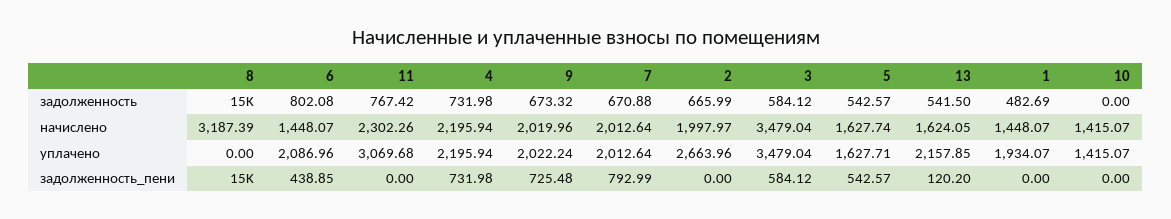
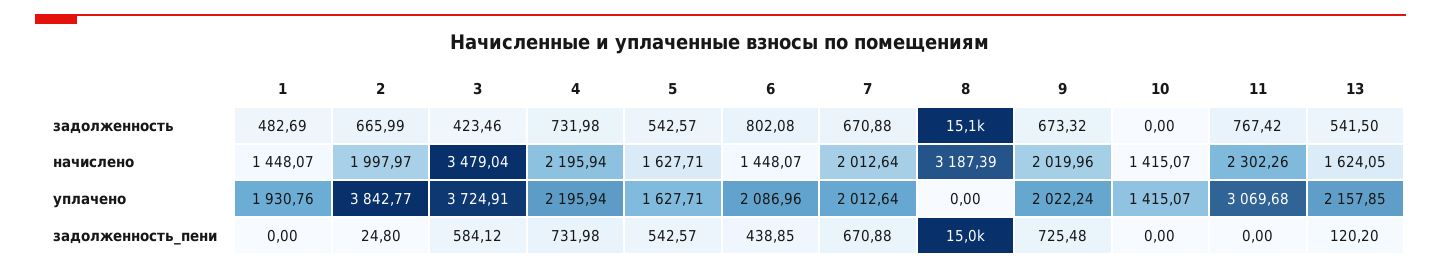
  {
    "8": {
      "задолженность": 15100,
      "начислено": 3187.39,
      "уплачено": 0,
      "задолженность_пени": 15000
    },
    "6": {
      "задолженность": 802.08,
      "начислено": 1448.07,
      "уплачено": 2086.96,
      "задолженность_пени": 438.85
    },
    "11": {
      "задолженность": 767.42,
      "начислено": 2302.26,
      "уплачено": 3069.68,
      "задолженность_пени": 0
    },
    "4": {
      "задолженность": 731.98,
      "начислено": 2195.94,
      "уплачено": 2195.94,
      "задолженность_пени": 731.98
    },
    "9": {
      "задолженность": 673.32,
      "начислено": 2019.96,
      "уплачено": 2022.24,
      "задолженность_пени": 725.48
    },
    "7": {
      "задолженность": 670.88,
      "начислено": 2012.64,
      "уплачено": 2012.64,
-     "задолженность_пени": 792.99
+     "задолженность_пени": 670.88
    },
    "2": {
      "задолженность": 665.99,
      "начислено": 1997.97,
-     "уплачено": 2663.96,
+     "уплачено": 3842.77,
-     "задолженность_пени": 0
+     "задолженность_пени": 24.8
    },
    "3": {
-     "задолженность": 584.12,
+     "задолженность": 423.46,
      "начислено": 3479.04,
-     "уплачено": 3479.04,
+     "уплачено": 3724.91,
      "задолженность_пени": 584.12
    },
    "5": {
      "задолженность": 542.57,
-     "начислено": 1627.74,
+     "начислено": 1627.71,
      "уплачено": 1627.71,
      "задолженность_пени": 542.57
    },
    "13": {
      "задолженность": 541.5,
      "начислено": 1624.05,
      "уплачено": 2157.85,
      "задолженность_пени": 120.2
    },
    "1": {
      "задолженность": 482.69,
      "начислено": 1448.07,
-     "уплачено": 1934.07,
+     "уплачено": 1930.76,
      "задолженность_пени": 0
    },
    "10": {
      "задолженность": 0,
      "начислено": 1415.07,
      "уплачено": 1415.07,
      "задолженность_пени": 0
    }
  }

